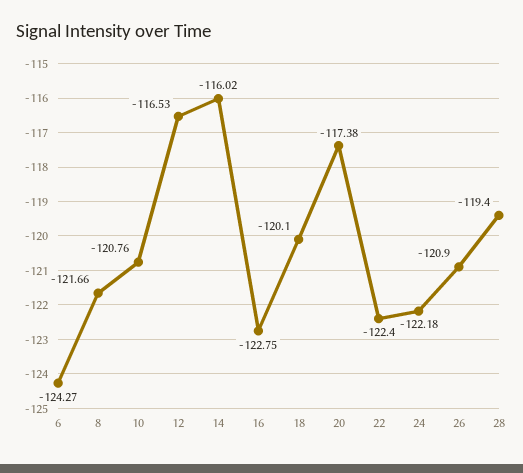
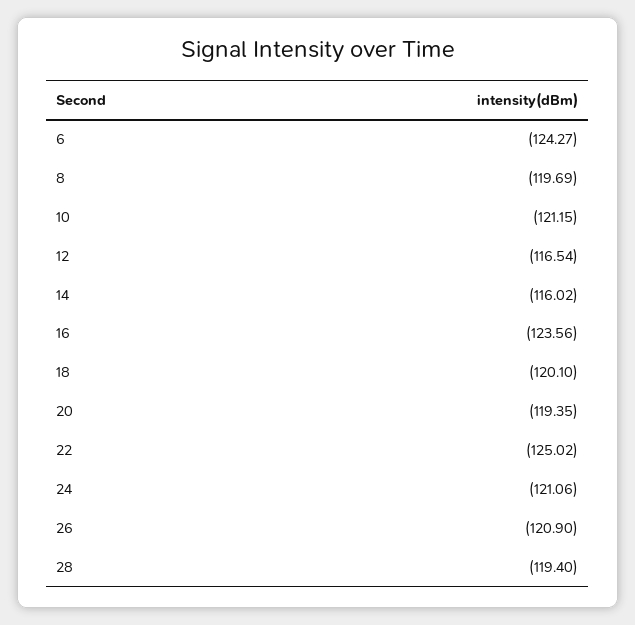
  {
    "6": -124.27,
-   "8": -121.66,
+   "8": -119.69,
-   "10": -120.76,
+   "10": -121.15,
-   "12": -116.53,
+   "12": -116.54,
    "14": -116.02,
-   "16": -122.75,
+   "16": -123.56,
    "18": -120.1,
-   "20": -117.38,
+   "20": -119.35,
-   "22": -122.4,
+   "22": -125.02,
-   "24": -122.18,
+   "24": -121.06,
    "26": -120.9,
    "28": -119.4
  }

